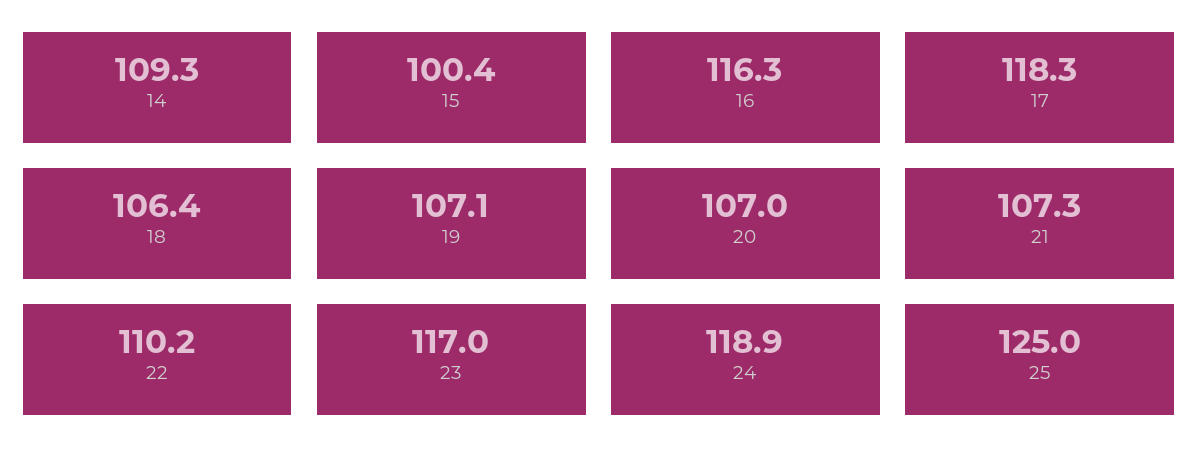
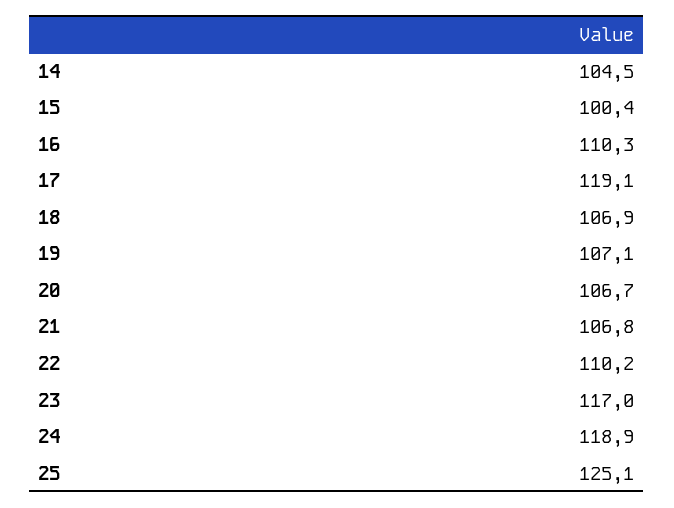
  {
-   "14": 109.3,
+   "14": 104.5,
    "15": 100.4,
-   "16": 116.3,
+   "16": 110.3,
-   "17": 118.3,
+   "17": 119.1,
-   "18": 106.4,
+   "18": 106.9,
    "19": 107.1,
-   "20": 107,
+   "20": 106.7,
-   "21": 107.3,
+   "21": 106.8,
    "22": 110.2,
    "23": 117,
    "24": 118.9,
-   "25": 125
+   "25": 125.1
  }

